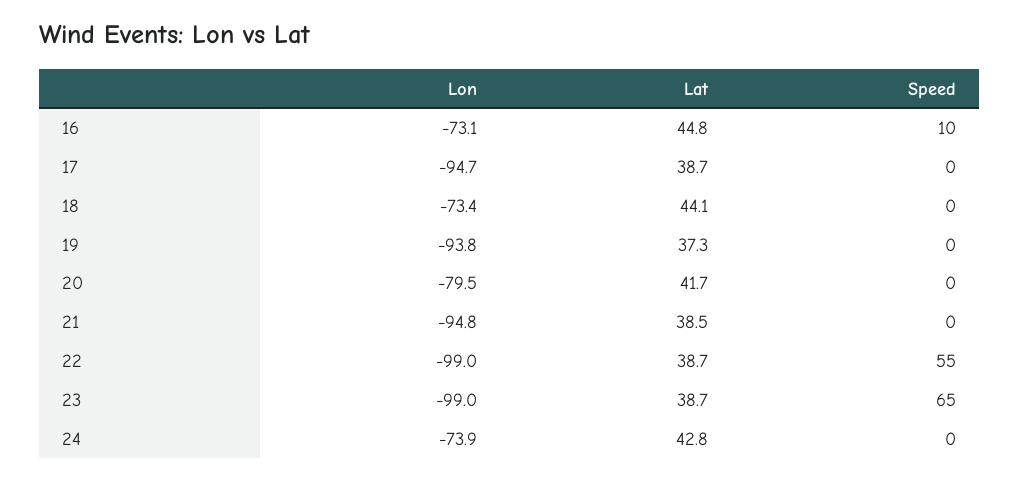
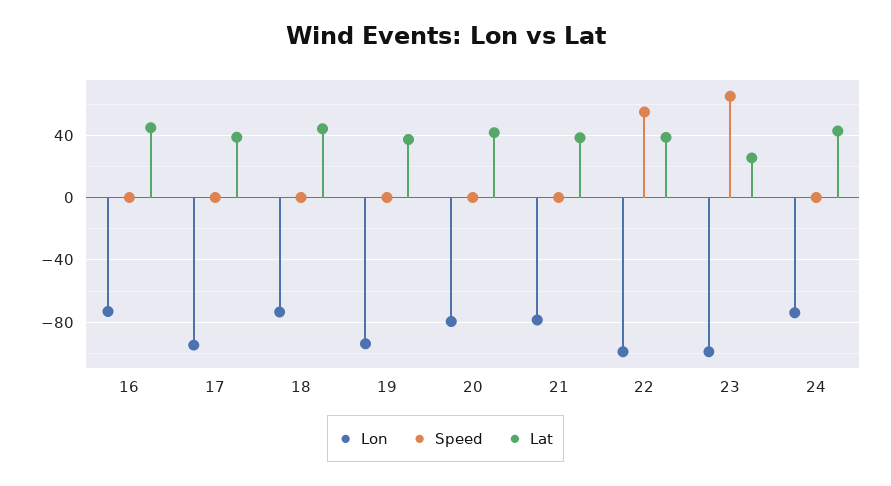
  {
    "Lon": {
      "16": -73.1,
      "17": -94.7,
      "18": -73.4,
      "19": -93.8,
      "20": -79.5,
-     "21": -94.8,
+     "21": -80,
      "22": -99,
      "23": -99,
      "24": -73.9
    },
    "Lat": {
      "16": 44.8,
      "17": 38.7,
      "18": 44.1,
      "19": 37.3,
      "20": 41.7,
      "21": 38.5,
      "22": 38.7,
-     "23": 38.7,
+     "23": 25,
      "24": 42.8
    },
    "Speed": {
-     "16": 10,
+     "16": 0,
      "17": 0,
      "18": 0,
      "19": 0,
      "20": 0,
      "21": 0,
      "22": 55,
      "23": 65,
      "24": 0
    }
  }

